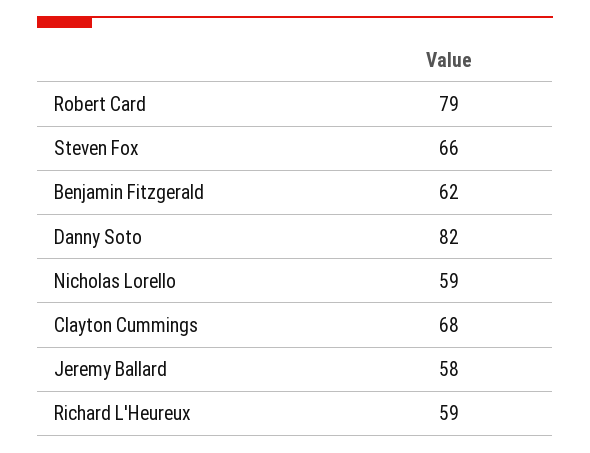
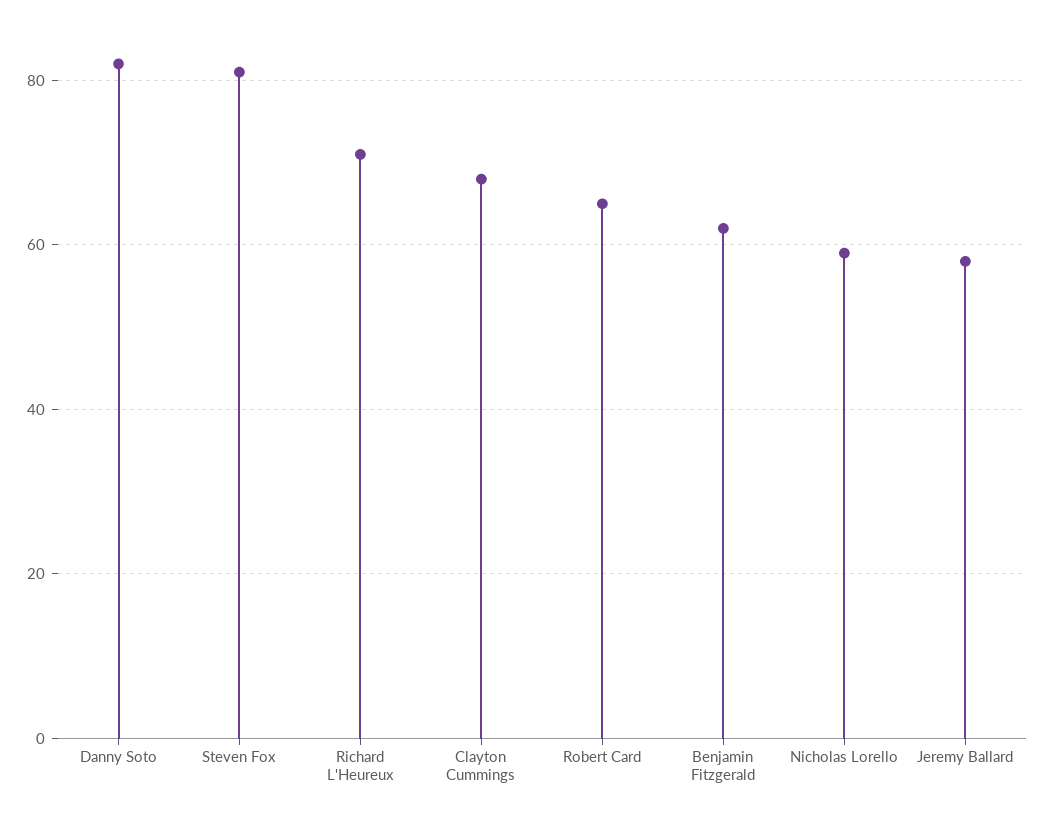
  {
-   "Robert Card": 79,
+   "Robert Card": 65,
-   "Steven Fox": 66,
+   "Steven Fox": 80,
    "Benjamin Fitzgerald": 62,
    "Danny Soto": 82,
    "Nicholas Lorello": 59,
    "Clayton Cummings": 68,
    "Jeremy Ballard": 58,
-   "Richard L'Heureux": 59
+   "Richard L'Heureux": 70
  }

